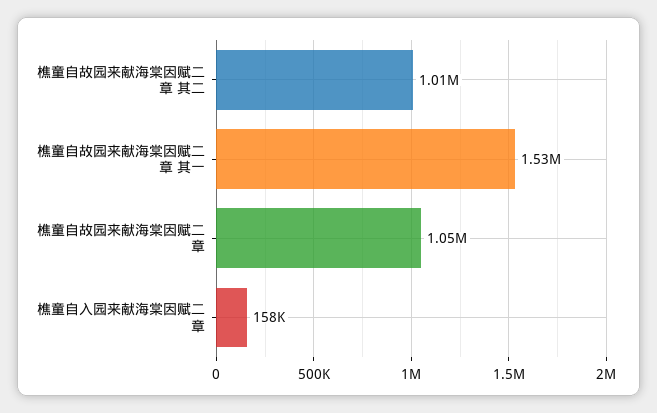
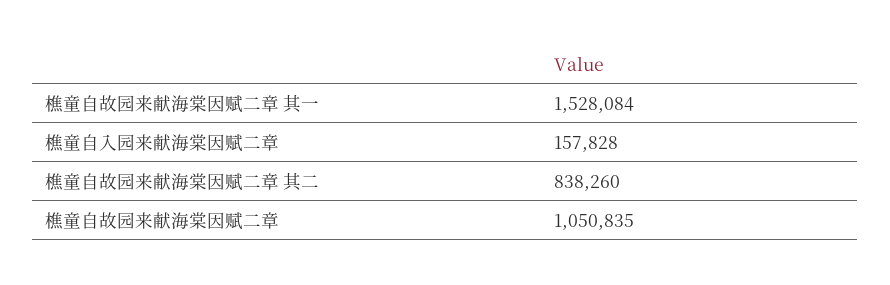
  {
-   "樵童自故园来献海棠因赋二章 其二": 1010000,
+   "樵童自故园来献海棠因赋二章 其二": 838260,
    "樵童自故园来献海棠因赋二章 其一": 1528084,
    "樵童自故园来献海棠因赋二章": 1050835,
    "樵童自入园来献海棠因赋二章": 157828
  }

